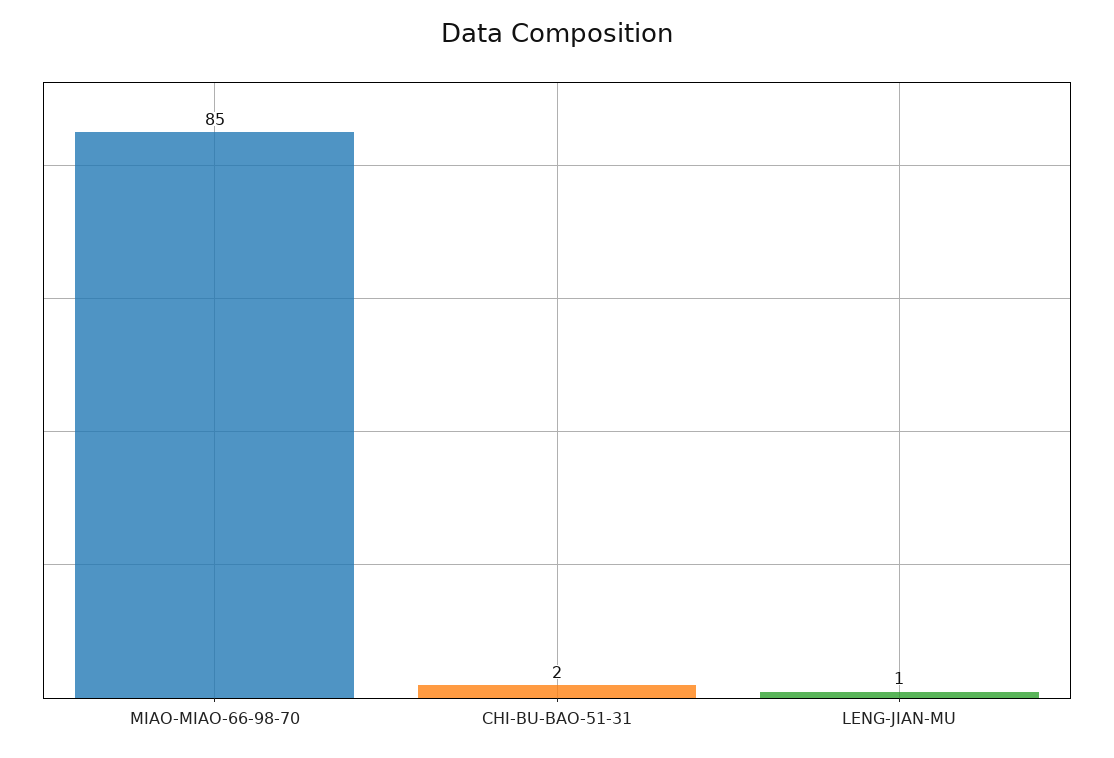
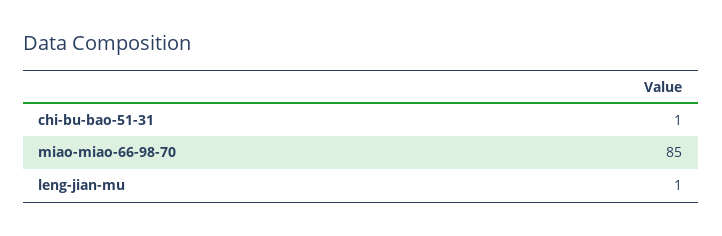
  {
    "MIAO-MIAO-66-98-70": 85,
-   "CHI-BU-BAO-51-31": 2,
+   "CHI-BU-BAO-51-31": 1,
    "LENG-JIAN-MU": 1
  }

